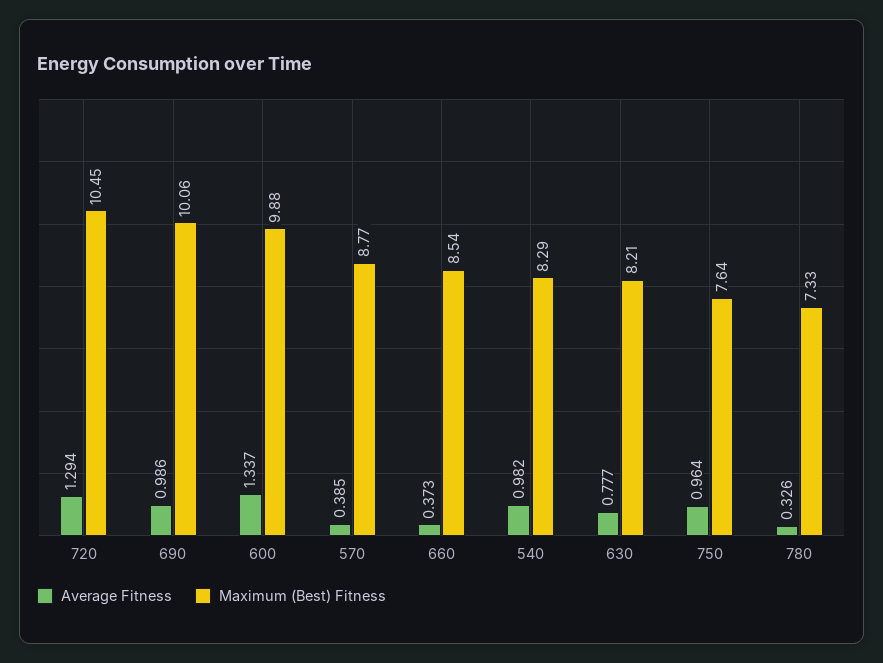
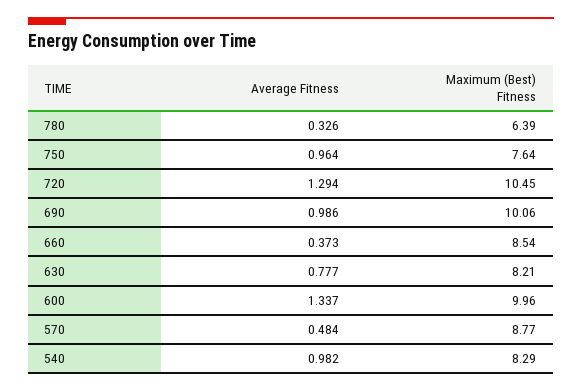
  {
    "Average Fitness": {
      "720": 1.294,
      "690": 0.986,
      "600": 1.337,
-     "570": 0.385,
+     "570": 0.484,
      "660": 0.373,
      "540": 0.982,
      "630": 0.777,
      "750": 0.964,
      "780": 0.326
    },
    "Maximum (Best) Fitness": {
      "720": 10.45,
      "690": 10.06,
-     "600": 9.88,
+     "600": 9.96,
      "570": 8.77,
      "660": 8.54,
      "540": 8.29,
      "630": 8.21,
      "750": 7.64,
-     "780": 7.33
+     "780": 6.39
    }
  }

